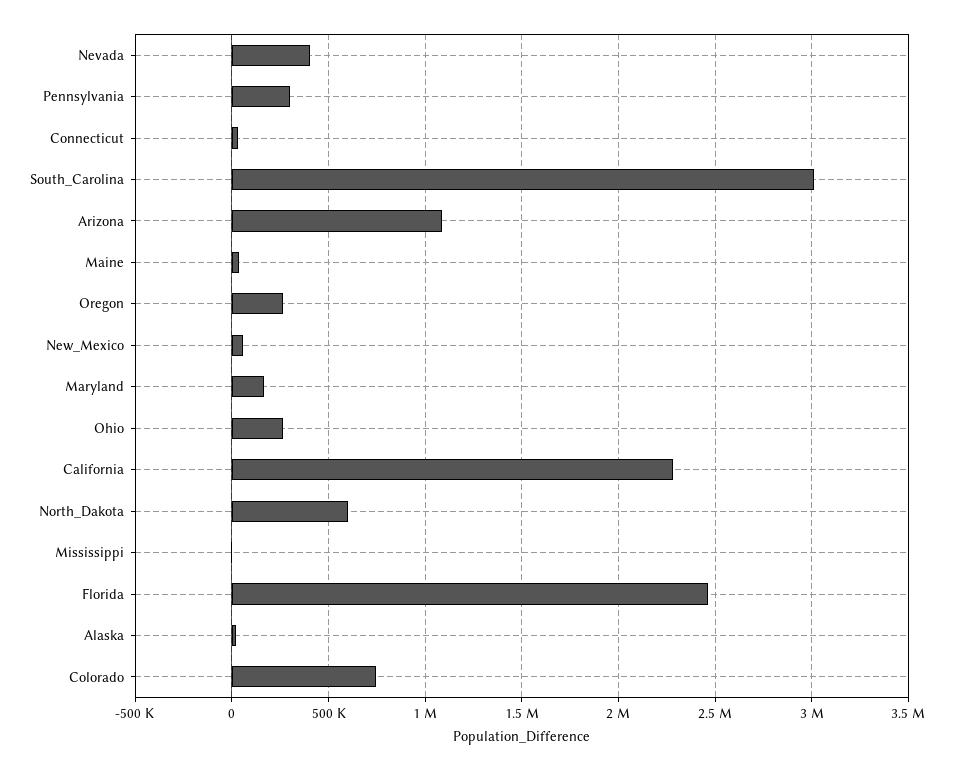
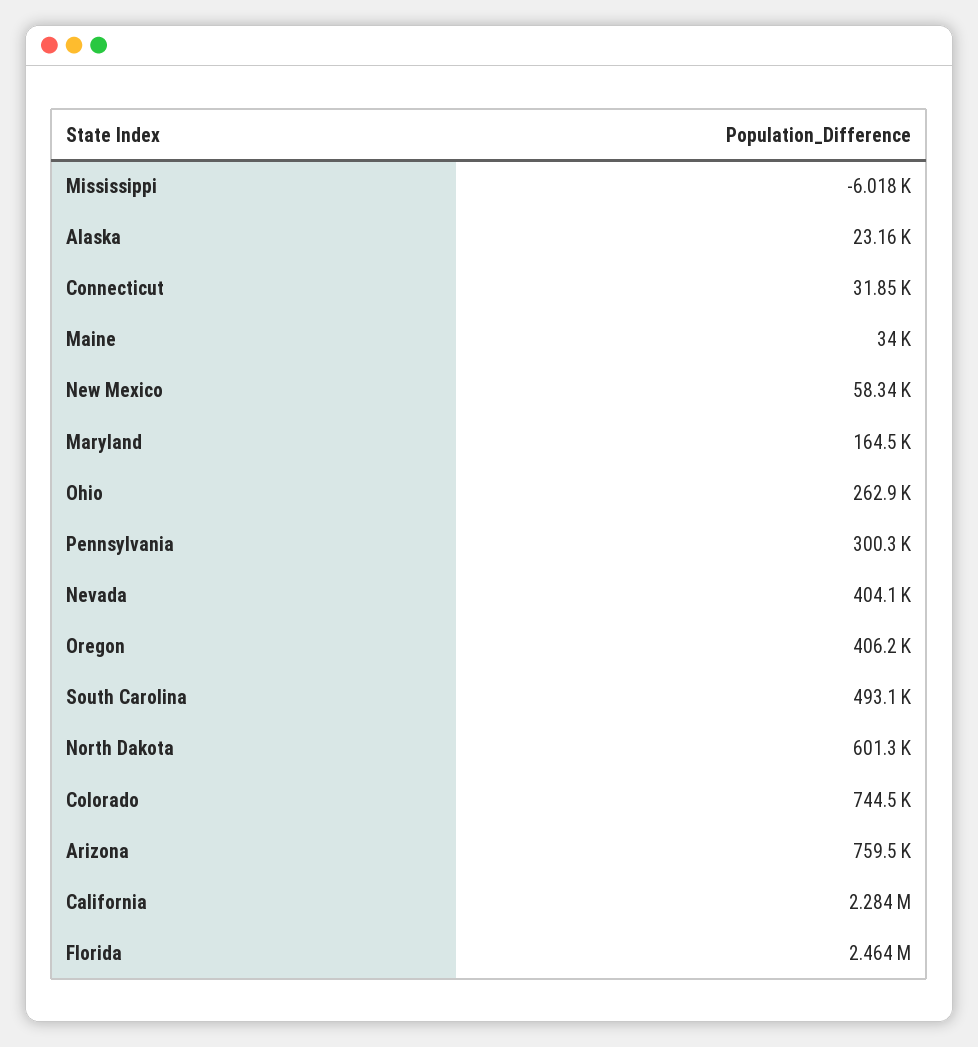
  {
    "Nevada": 404100,
    "Pennsylvania": 300300,
    "Connecticut": 31850,
-   "South_Carolina": 3000000,
+   "South_Carolina": 493100,
-   "Arizona": 1100000,
+   "Arizona": 759500,
    "Maine": 34000,
-   "Oregon": 250000,
+   "Oregon": 406200,
    "New_Mexico": 58340,
    "Maryland": 164500,
    "Ohio": 262900,
    "California": 2284000,
    "North_Dakota": 601300,
    "Mississippi": -6018,
    "Florida": 2464000,
    "Alaska": 23160,
    "Colorado": 744500
  }

